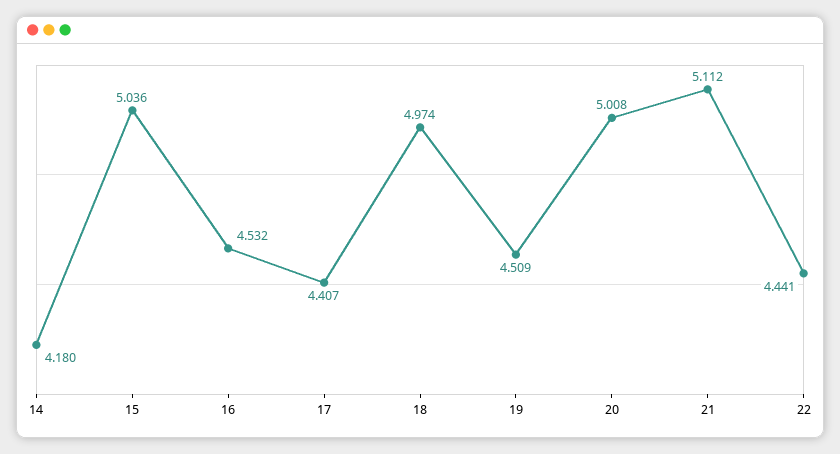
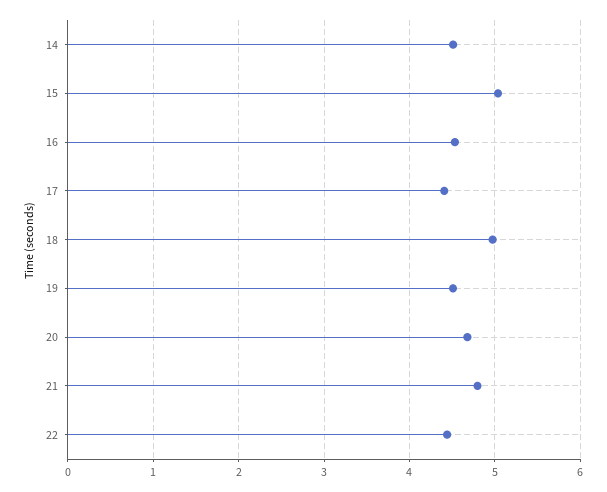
  {
-   "14": 4.18,
+   "14": 4.5,
    "15": 5.036,
    "16": 4.532,
    "17": 4.407,
    "18": 4.974,
    "19": 4.509,
-   "20": 5.008,
+   "20": 4.7,
-   "21": 5.112,
+   "21": 4.8,
    "22": 4.441
  }

